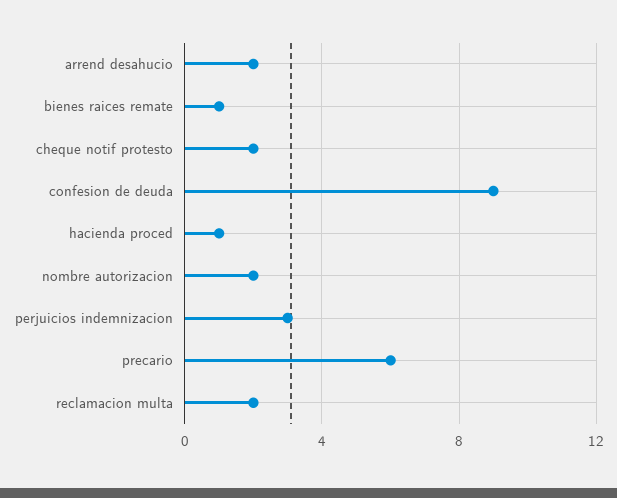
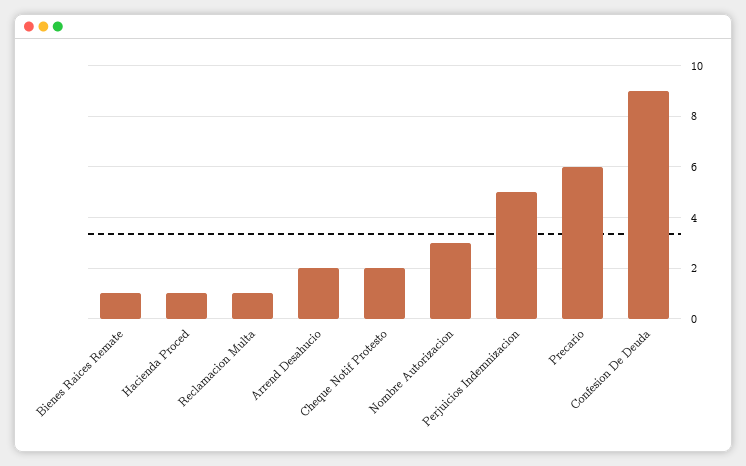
  {
    "arrend desahucio": 2,
    "bienes raices remate": 1,
    "cheque notif protesto": 2,
    "confesion de deuda": 9,
    "hacienda proced": 1,
-   "nombre autorizacion": 2,
+   "nombre autorizacion": 3,
-   "perjuicios indemnizacion": 3,
+   "perjuicios indemnizacion": 5,
    "precario": 6,
-   "reclamacion multa": 2
+   "reclamacion multa": 1
  }

